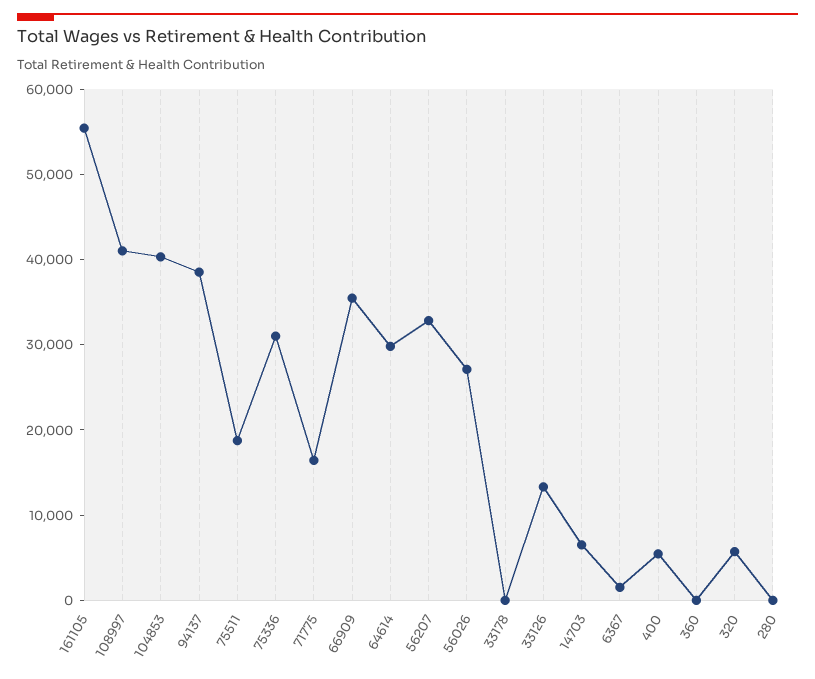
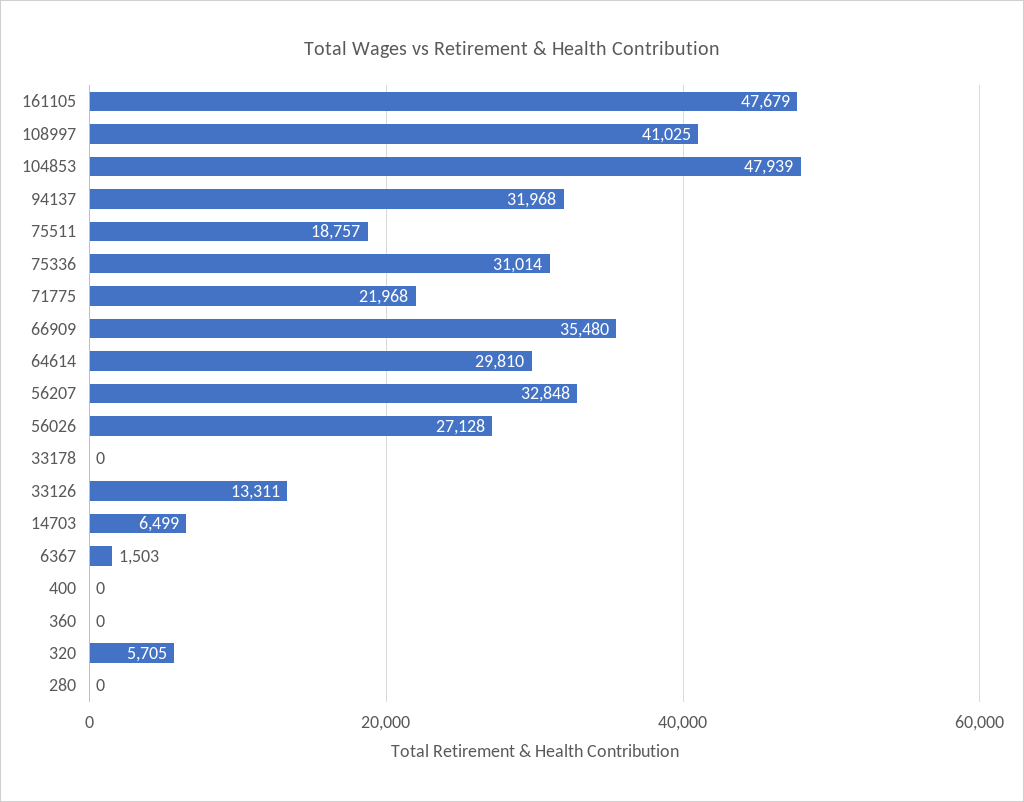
  {
-   "161105": 56000,
+   "161105": 47679,
    "108997": 41025,
-   "104853": 40000,
+   "104853": 47939,
-   "94137": 38000,
+   "94137": 31968,
    "75511": 18757,
    "75336": 31014,
-   "71775": 16000,
+   "71775": 21968,
    "66909": 35480,
    "64614": 29810,
    "56207": 32848,
    "56026": 27128,
    "33178": 0,
    "33126": 13311,
    "14703": 6499,
    "6367": 1503,
-   "400": 6000,
+   "400": 0,
    "360": 0,
    "320": 5705,
    "280": 0
  }

